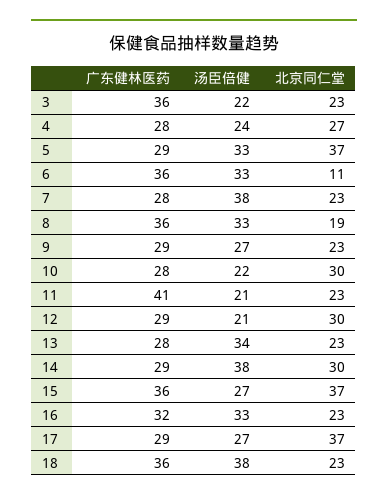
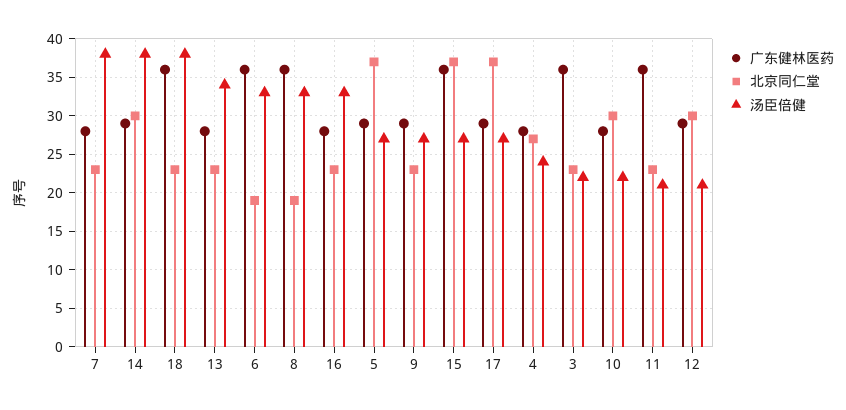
  {
    "广东健林医药": {
      "3": 36,
      "4": 28,
      "5": 29,
      "6": 36,
      "7": 28,
      "8": 36,
      "9": 29,
      "10": 28,
-     "11": 41,
+     "11": 36,
      "12": 29,
      "13": 28,
      "14": 29,
      "15": 36,
-     "16": 32,
+     "16": 28,
      "17": 29,
      "18": 36
    },
    "汤臣倍健": {
      "3": 22,
      "4": 24,
-     "5": 33,
+     "5": 27,
      "6": 33,
      "7": 38,
      "8": 33,
      "9": 27,
      "10": 22,
      "11": 21,
      "12": 21,
      "13": 34,
      "14": 38,
      "15": 27,
      "16": 33,
      "17": 27,
      "18": 38
    },
    "北京同仁堂": {
      "3": 23,
      "4": 27,
      "5": 37,
-     "6": 11,
+     "6": 19,
      "7": 23,
      "8": 19,
      "9": 23,
      "10": 30,
      "11": 23,
      "12": 30,
      "13": 23,
      "14": 30,
      "15": 37,
      "16": 23,
      "17": 37,
      "18": 23
    }
  }

